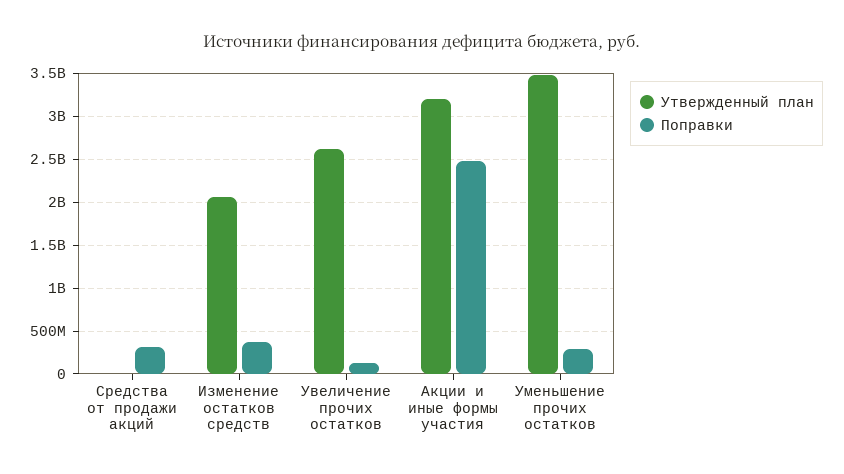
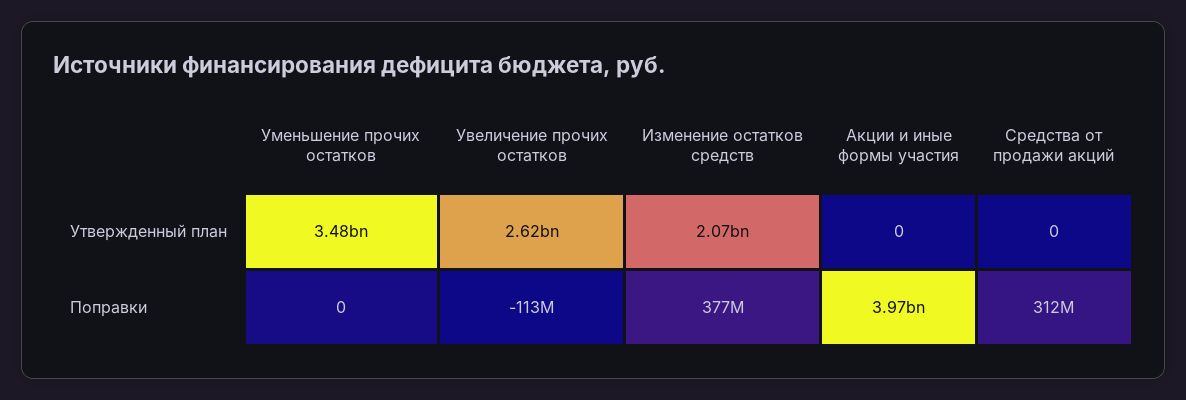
  {
    "Утвержденный план": {
      "Средства от продажи акций": 0,
      "Изменение остатков средств": 2070000000,
      "Увеличение прочих остатков": 2620000000,
-     "Акции и иные формы участия": 3200000000,
+     "Акции и иные формы участия": 0,
      "Уменьшение прочих остатков": 3480000000
    },
    "Поправки": {
      "Средства от продажи акций": 312000000,
      "Изменение остатков средств": 377000000,
-     "Увеличение прочих остатков": 100000000,
+     "Увеличение прочих остатков": -113000000,
-     "Акции и иные формы участия": 2500000000,
+     "Акции и иные формы участия": 3970000000,
-     "Уменьшение прочих остатков": 300000000
+     "Уменьшение прочих остатков": 0
    }
  }

